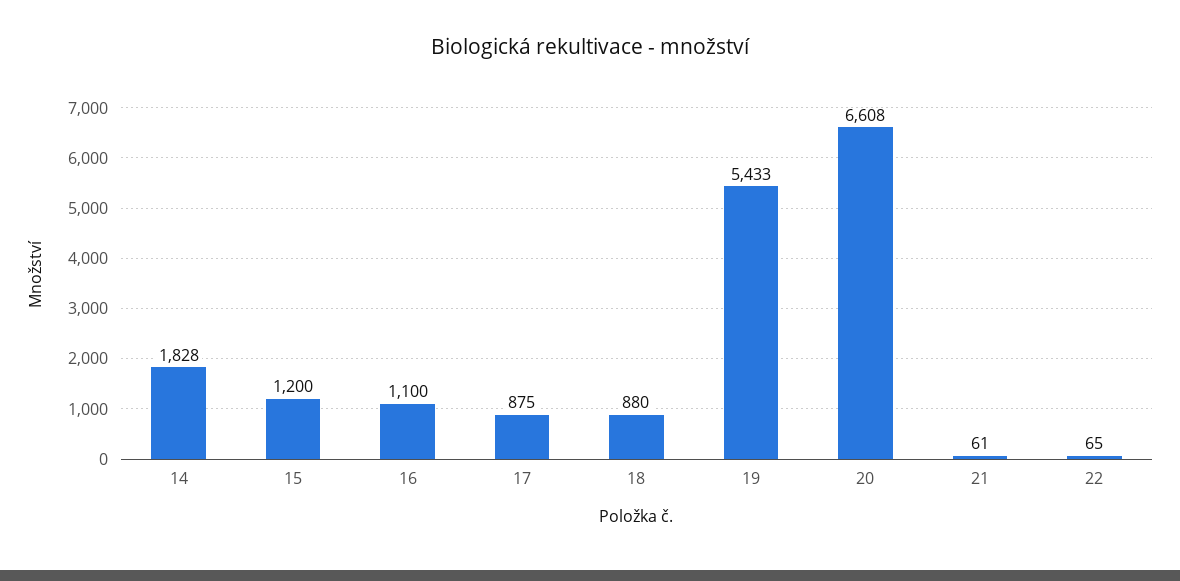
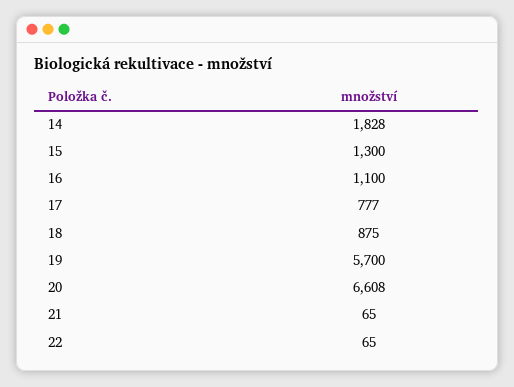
  {
    "14": 1828,
-   "15": 1200,
+   "15": 1300,
    "16": 1100,
-   "17": 875,
+   "17": 777,
-   "18": 880,
+   "18": 875,
-   "19": 5433,
+   "19": 5700,
    "20": 6608,
-   "21": 61,
+   "21": 65,
    "22": 65
  }

